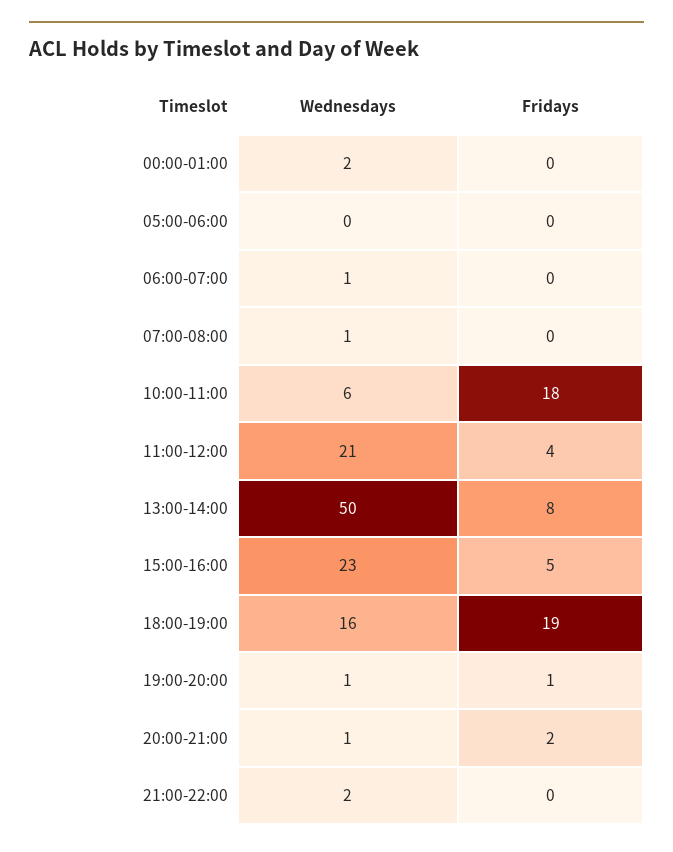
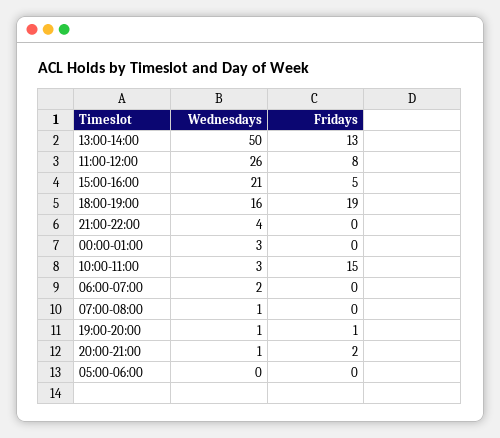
  {
    "Wednesdays": {
-     "00:00-01:00": 2,
+     "00:00-01:00": 3,
      "05:00-06:00": 0,
-     "06:00-07:00": 1,
+     "06:00-07:00": 2,
      "07:00-08:00": 1,
-     "10:00-11:00": 6,
+     "10:00-11:00": 3,
-     "11:00-12:00": 21,
+     "11:00-12:00": 26,
      "13:00-14:00": 50,
-     "15:00-16:00": 23,
+     "15:00-16:00": 21,
      "18:00-19:00": 16,
      "19:00-20:00": 1,
      "20:00-21:00": 1,
-     "21:00-22:00": 2
+     "21:00-22:00": 4
    },
    "Fridays": {
      "00:00-01:00": 0,
      "05:00-06:00": 0,
      "06:00-07:00": 0,
      "07:00-08:00": 0,
-     "10:00-11:00": 18,
+     "10:00-11:00": 15,
-     "11:00-12:00": 4,
+     "11:00-12:00": 8,
-     "13:00-14:00": 8,
+     "13:00-14:00": 13,
      "15:00-16:00": 5,
      "18:00-19:00": 19,
      "19:00-20:00": 1,
      "20:00-21:00": 2,
      "21:00-22:00": 0
    }
  }

